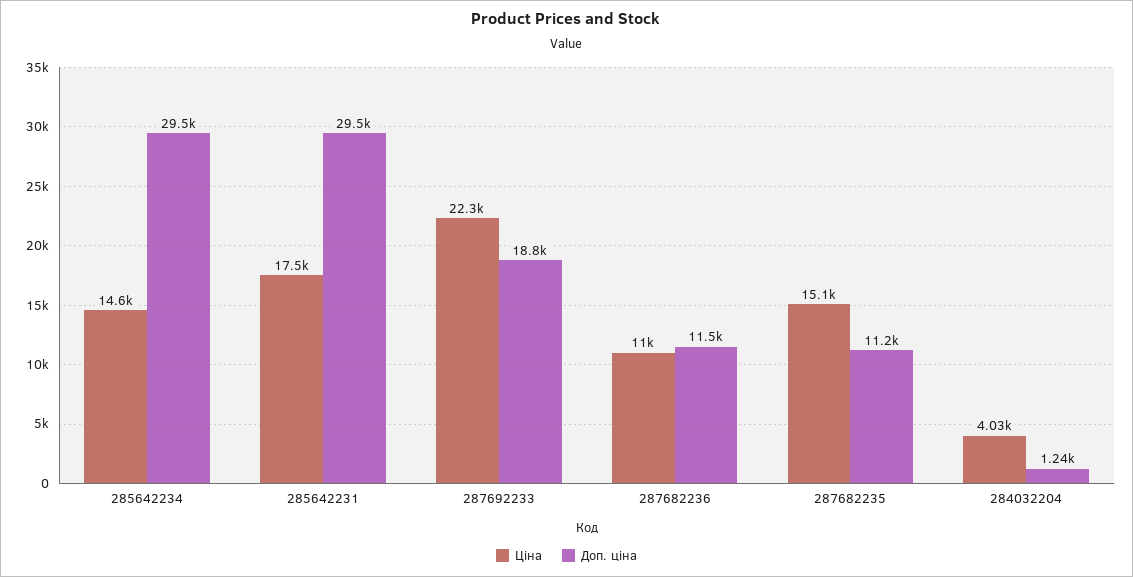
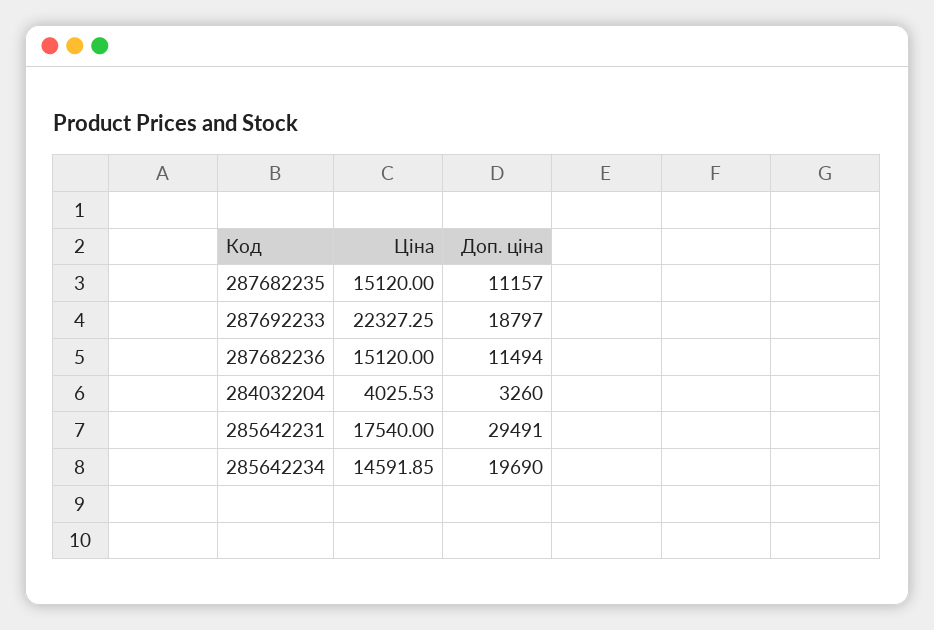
  {
    "Ціна": {
      "285642234": 14591.85,
      "285642231": 17540,
      "287692233": 22327.25,
-     "287682236": 11000,
+     "287682236": 15120,
      "287682235": 15120,
      "284032204": 4025.53
    },
    "Доп. ціна": {
-     "285642234": 29500,
+     "285642234": 19690,
      "285642231": 29491,
      "287692233": 18797,
      "287682236": 11494,
      "287682235": 11157,
-     "284032204": 1240
+     "284032204": 3260
    }
  }

